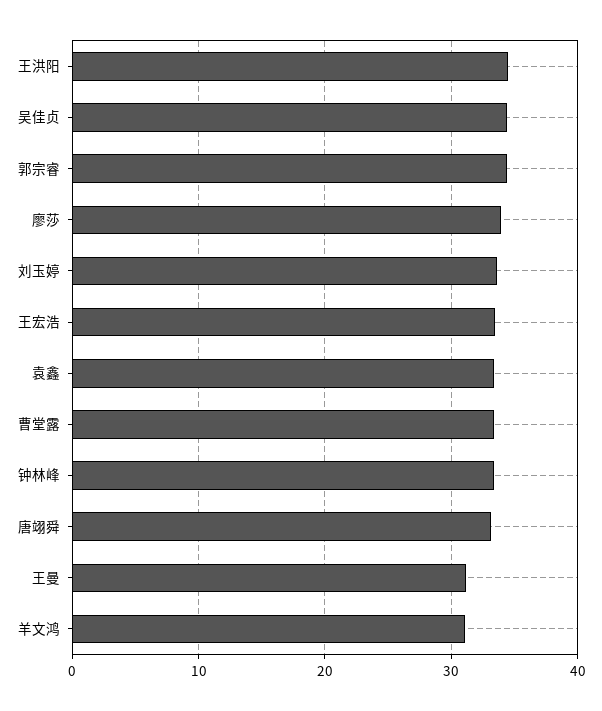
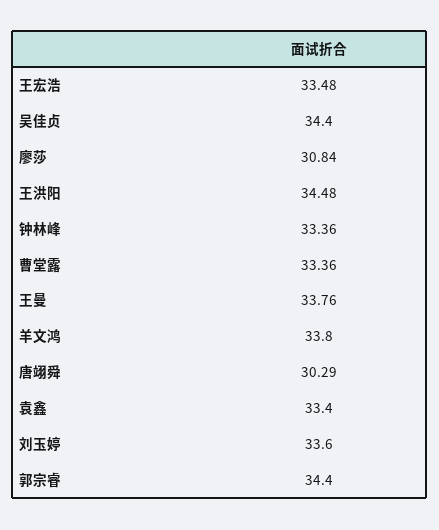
  {
    "王洪阳": 34.48,
    "吴佳贞": 34.4,
    "郭宗睿": 34.4,
-   "廖莎": 34,
+   "廖莎": 30.84,
    "刘玉婷": 33.6,
    "王宏浩": 33.48,
    "袁鑫": 33.4,
    "曹堂露": 33.36,
    "钟林峰": 33.36,
-   "唐翊舜": 33,
+   "唐翊舜": 30.29,
-   "王曼": 31,
+   "王曼": 33.76,
-   "羊文鸿": 31
+   "羊文鸿": 33.8
  }

